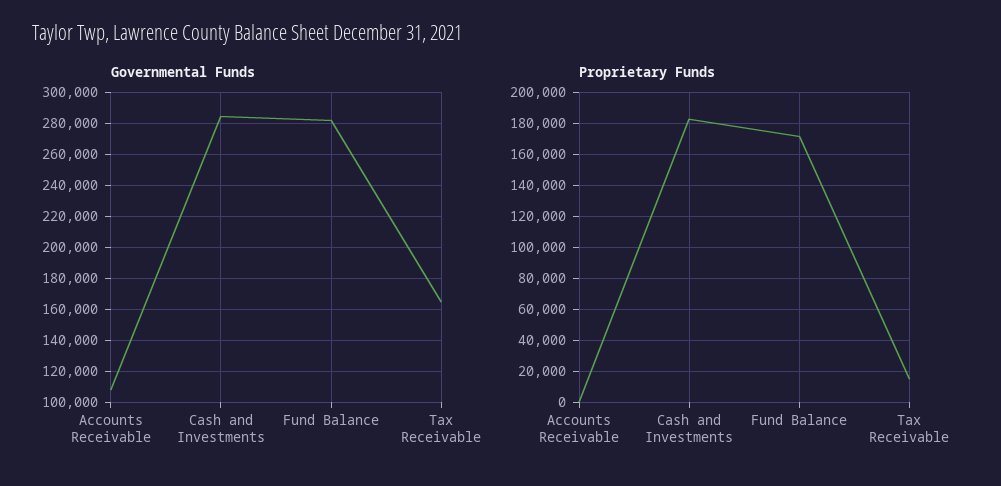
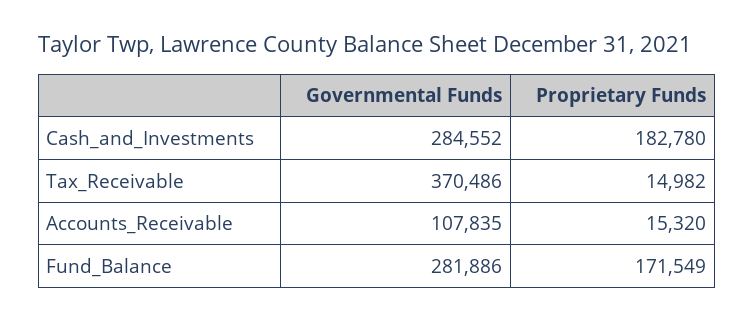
  {
    "Governmental Funds": {
      "Accounts Receivable": 107835,
      "Cash and Investments": 284552,
      "Fund Balance": 281886,
-     "Tax Receivable": 165000
+     "Tax Receivable": 370486
    },
    "Proprietary Funds": {
-     "Accounts Receivable": 0,
+     "Accounts Receivable": 15320,
      "Cash and Investments": 182780,
      "Fund Balance": 171549,
      "Tax Receivable": 14982
    }
  }

